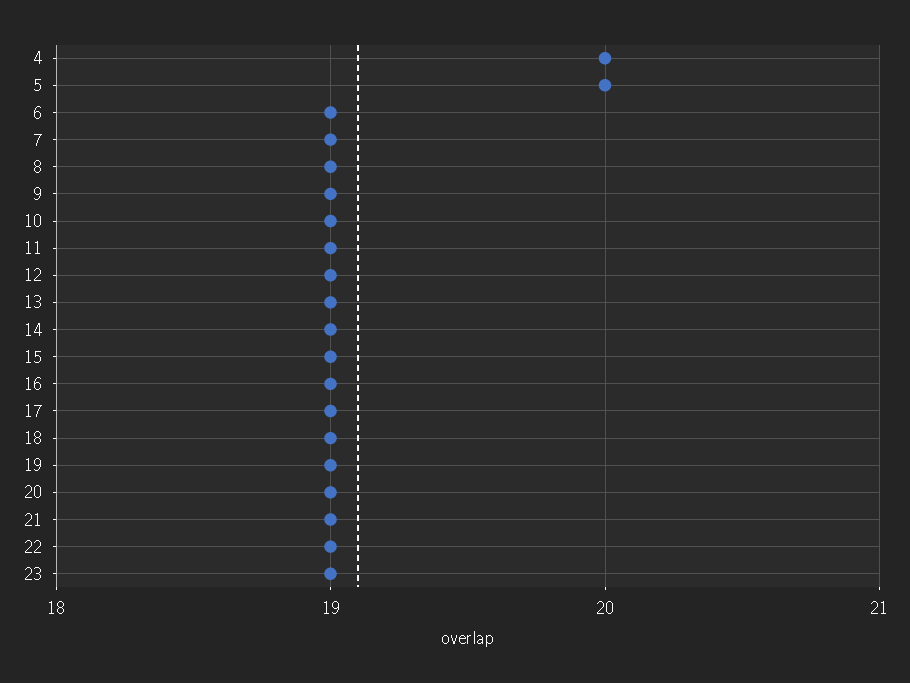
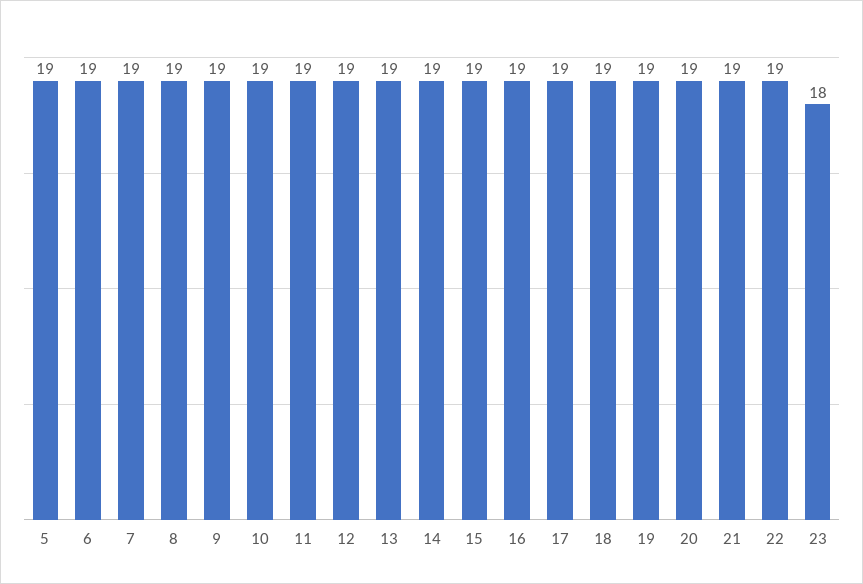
  {
-   "4": 20,
-   "5": 20,
+   "5": 19,
    "6": 19,
    "7": 19,
    "8": 19,
    "9": 19,
    "10": 19,
    "11": 19,
    "12": 19,
    "13": 19,
    "14": 19,
    "15": 19,
    "16": 19,
    "17": 19,
    "18": 19,
    "19": 19,
    "20": 19,
    "21": 19,
    "22": 19,
-   "23": 19
+   "23": 18
  }

